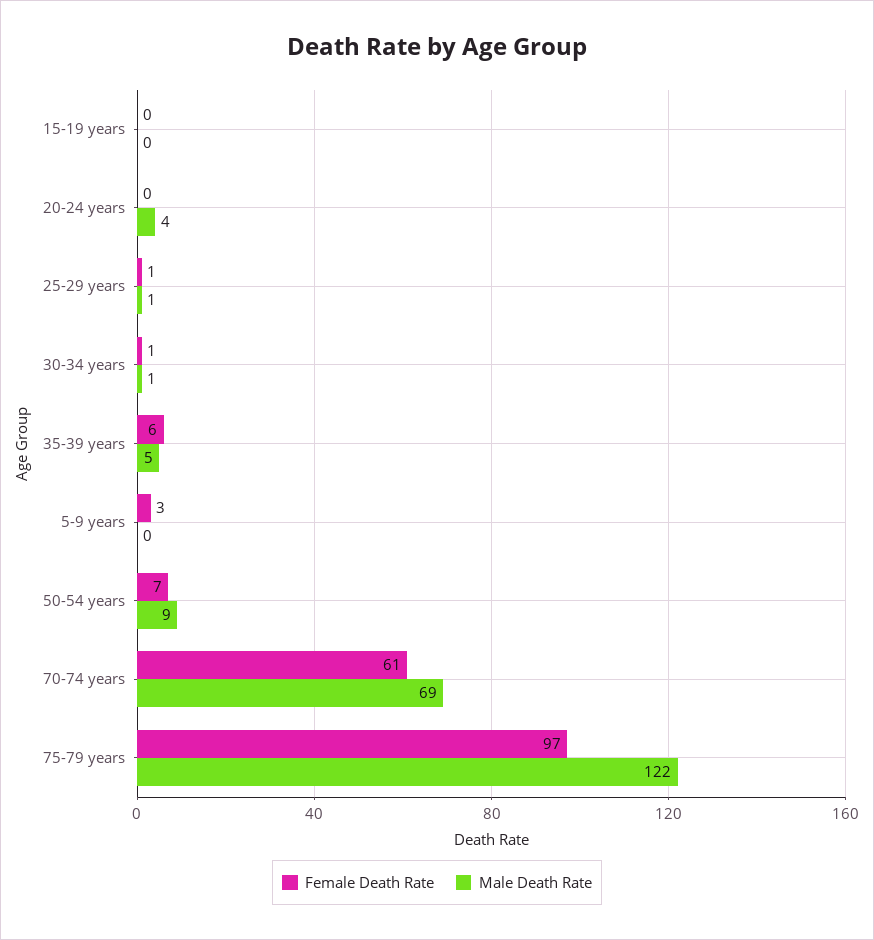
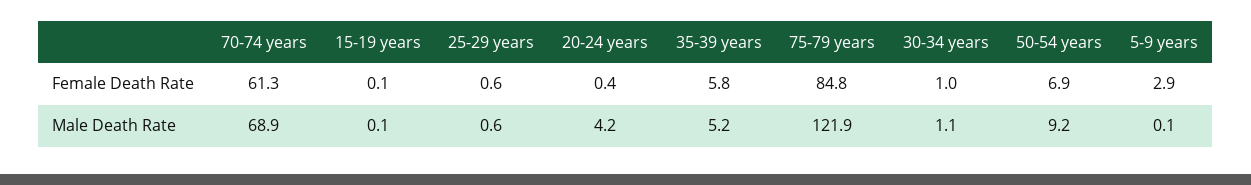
  {
    "Female Death Rate": {
      "15-19 years": 0.1,
      "20-24 years": 0.4,
      "25-29 years": 0.6,
      "30-34 years": 1,
      "35-39 years": 5.8,
      "5-9 years": 2.9,
      "50-54 years": 6.9,
      "70-74 years": 61.3,
-     "75-79 years": 97
+     "75-79 years": 84.8
    },
    "Male Death Rate": {
      "15-19 years": 0.1,
      "20-24 years": 4.2,
      "25-29 years": 0.6,
      "30-34 years": 1.1,
      "35-39 years": 5.2,
      "5-9 years": 0.1,
      "50-54 years": 9.2,
      "70-74 years": 68.9,
      "75-79 years": 121.9
    }
  }

